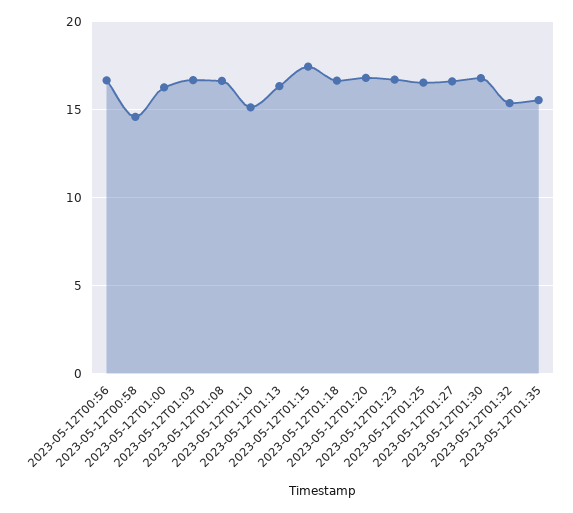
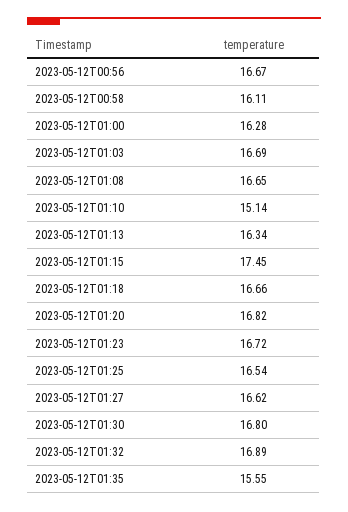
  {
    "2023-05-12T00:56": 16.67,
-   "2023-05-12T00:58": 14.5,
+   "2023-05-12T00:58": 16.11,
    "2023-05-12T01:00": 16.28,
    "2023-05-12T01:03": 16.69,
    "2023-05-12T01:08": 16.65,
    "2023-05-12T01:10": 15.14,
    "2023-05-12T01:13": 16.34,
    "2023-05-12T01:15": 17.45,
    "2023-05-12T01:18": 16.66,
    "2023-05-12T01:20": 16.82,
    "2023-05-12T01:23": 16.72,
    "2023-05-12T01:25": 16.54,
    "2023-05-12T01:27": 16.62,
    "2023-05-12T01:30": 16.8,
-   "2023-05-12T01:32": 15.5,
+   "2023-05-12T01:32": 16.89,
    "2023-05-12T01:35": 15.55
  }

